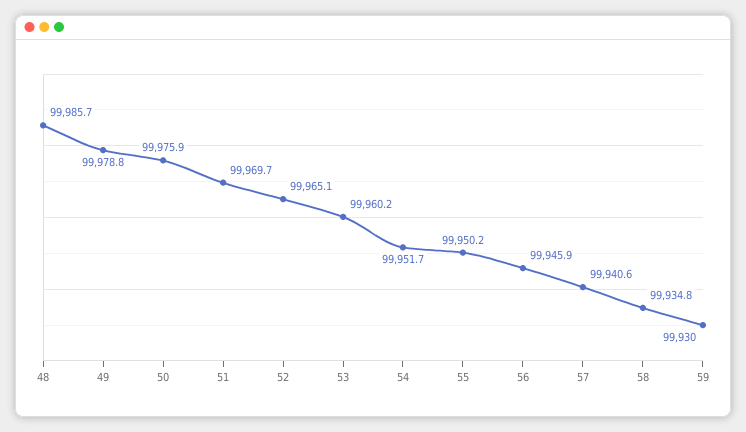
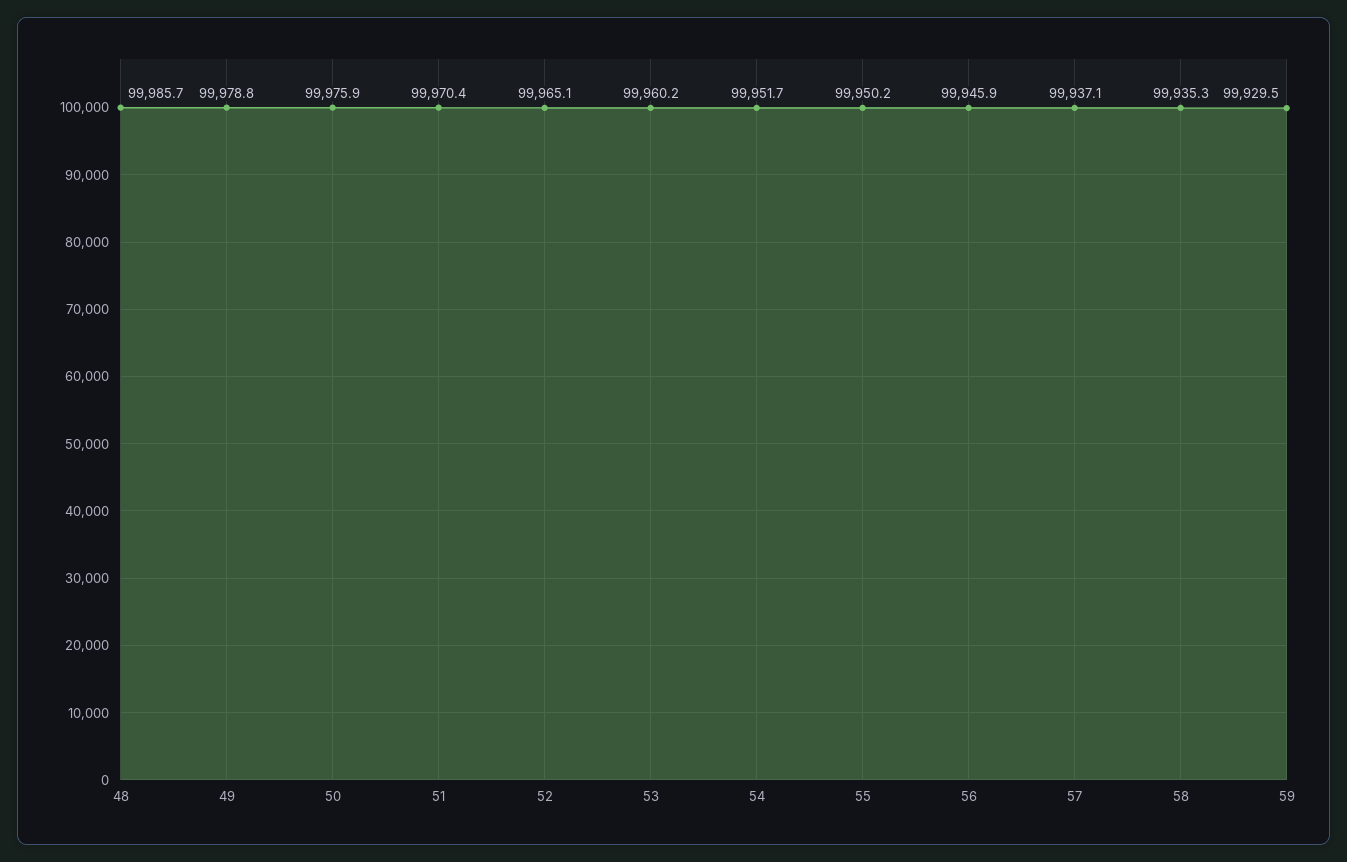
  {
    "48": 99985.7,
    "49": 99978.8,
    "50": 99975.9,
-   "51": 99969.7,
+   "51": 99970.4,
    "52": 99965.1,
    "53": 99960.2,
    "54": 99951.7,
    "55": 99950.2,
    "56": 99945.9,
-   "57": 99940.6,
+   "57": 99937.1,
-   "58": 99934.8,
+   "58": 99935.3,
-   "59": 99930
+   "59": 99929.5
  }

